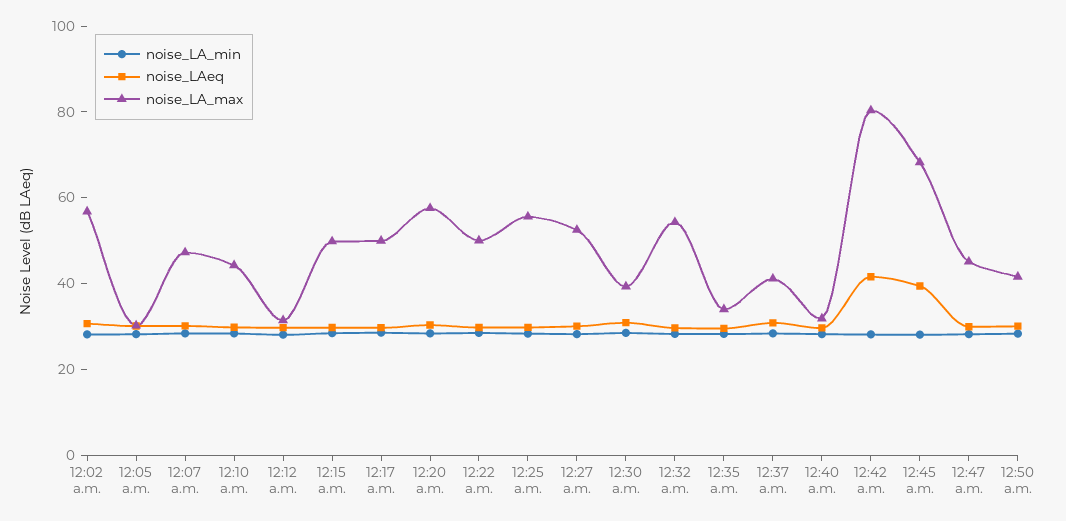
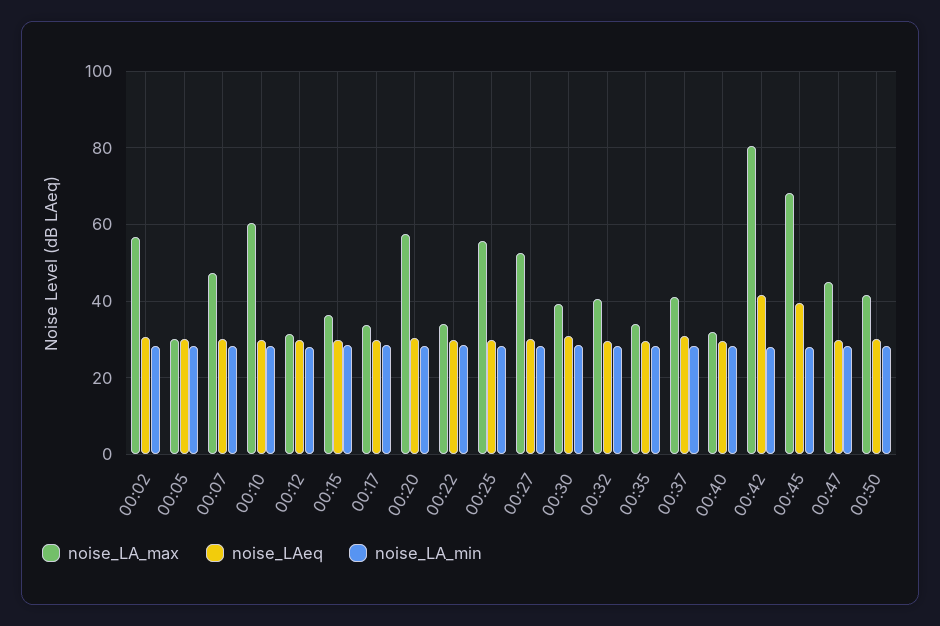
  {
    "noise_LA_min": {
      "12:02 a.m.": 28,
      "12:05 a.m.": 28,
      "12:07 a.m.": 28,
      "12:10 a.m.": 28,
      "12:12 a.m.": 28,
      "12:15 a.m.": 28,
      "12:17 a.m.": 28,
      "12:20 a.m.": 28,
      "12:22 a.m.": 28,
      "12:25 a.m.": 28,
      "12:27 a.m.": 28,
      "12:30 a.m.": 28,
      "12:32 a.m.": 28,
      "12:35 a.m.": 28,
      "12:37 a.m.": 28,
      "12:40 a.m.": 28,
      "12:42 a.m.": 28,
      "12:45 a.m.": 28,
      "12:47 a.m.": 28,
      "12:50 a.m.": 28
    },
    "noise_LAeq": {
      "12:02 a.m.": 30,
      "12:05 a.m.": 30,
      "12:07 a.m.": 30,
      "12:10 a.m.": 30,
      "12:12 a.m.": 30,
      "12:15 a.m.": 30,
      "12:17 a.m.": 30,
      "12:20 a.m.": 30,
      "12:22 a.m.": 30,
      "12:25 a.m.": 30,
      "12:27 a.m.": 30,
      "12:30 a.m.": 30,
      "12:32 a.m.": 30,
      "12:35 a.m.": 30,
      "12:37 a.m.": 30,
      "12:40 a.m.": 30,
      "12:42 a.m.": 42,
      "12:45 a.m.": 40,
      "12:47 a.m.": 30,
      "12:50 a.m.": 30
    },
    "noise_LA_max": {
      "12:02 a.m.": 56,
      "12:05 a.m.": 30,
      "12:07 a.m.": 48,
-     "12:10 a.m.": 45,
+     "12:10 a.m.": 60,
      "12:12 a.m.": 32,
-     "12:15 a.m.": 50,
+     "12:15 a.m.": 36,
-     "12:17 a.m.": 50,
+     "12:17 a.m.": 34,
      "12:20 a.m.": 58,
-     "12:22 a.m.": 50,
+     "12:22 a.m.": 34,
      "12:25 a.m.": 56,
      "12:27 a.m.": 52,
      "12:30 a.m.": 40,
-     "12:32 a.m.": 55,
+     "12:32 a.m.": 40,
      "12:35 a.m.": 34,
      "12:37 a.m.": 42,
      "12:40 a.m.": 32,
      "12:42 a.m.": 80,
      "12:45 a.m.": 68,
      "12:47 a.m.": 46,
      "12:50 a.m.": 42
    }
  }

